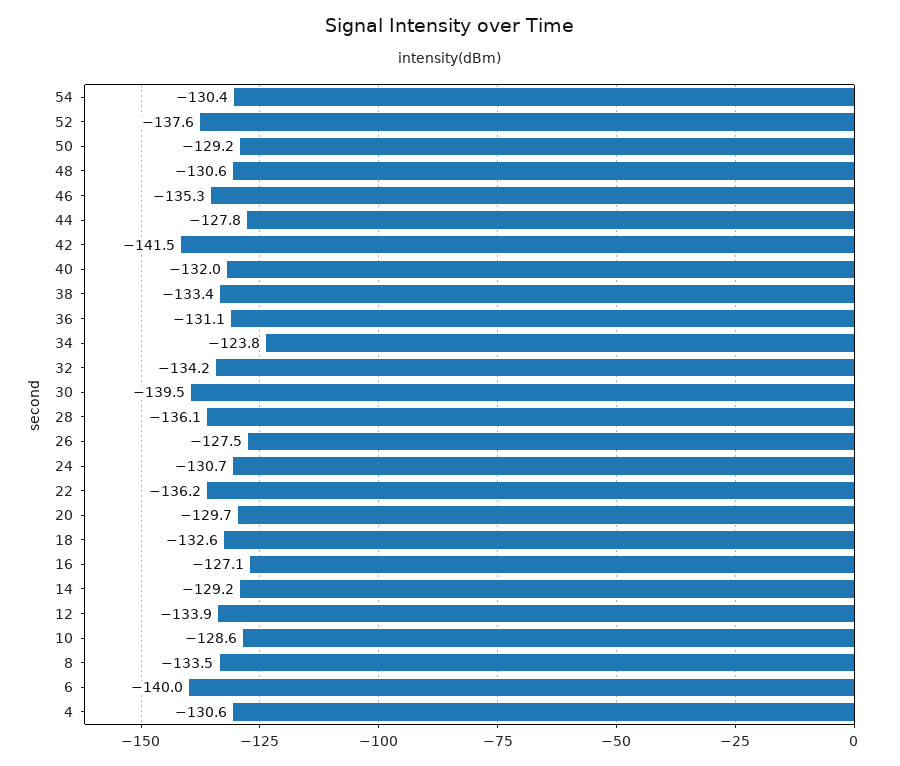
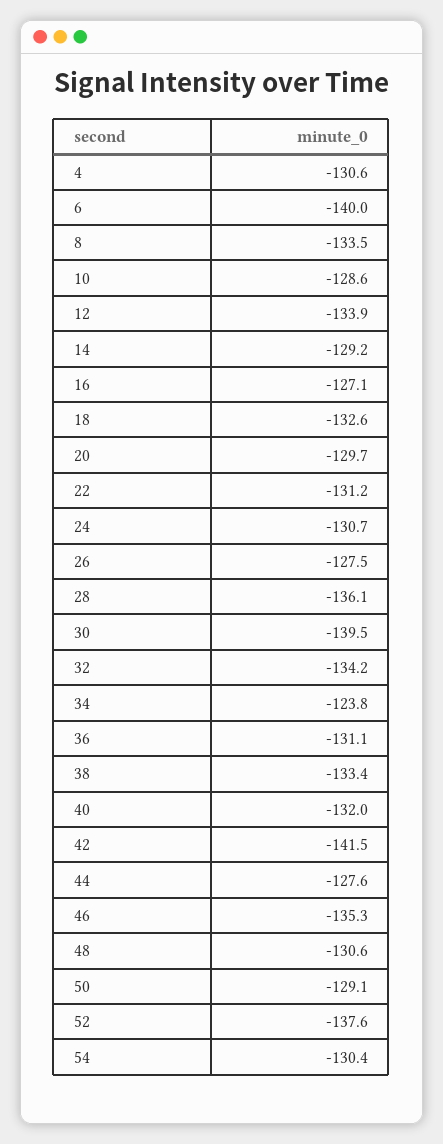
  {
    "54": -130.4,
    "52": -137.6,
-   "50": -129.2,
+   "50": -129.1,
    "48": -130.6,
    "46": -135.3,
-   "44": -127.8,
+   "44": -127.6,
    "42": -141.5,
    "40": -132,
    "38": -133.4,
    "36": -131.1,
    "34": -123.8,
    "32": -134.2,
    "30": -139.5,
    "28": -136.1,
    "26": -127.5,
    "24": -130.7,
-   "22": -136.2,
+   "22": -131.2,
    "20": -129.7,
    "18": -132.6,
    "16": -127.1,
    "14": -129.2,
    "12": -133.9,
    "10": -128.6,
    "8": -133.5,
    "6": -140,
    "4": -130.6
  }

